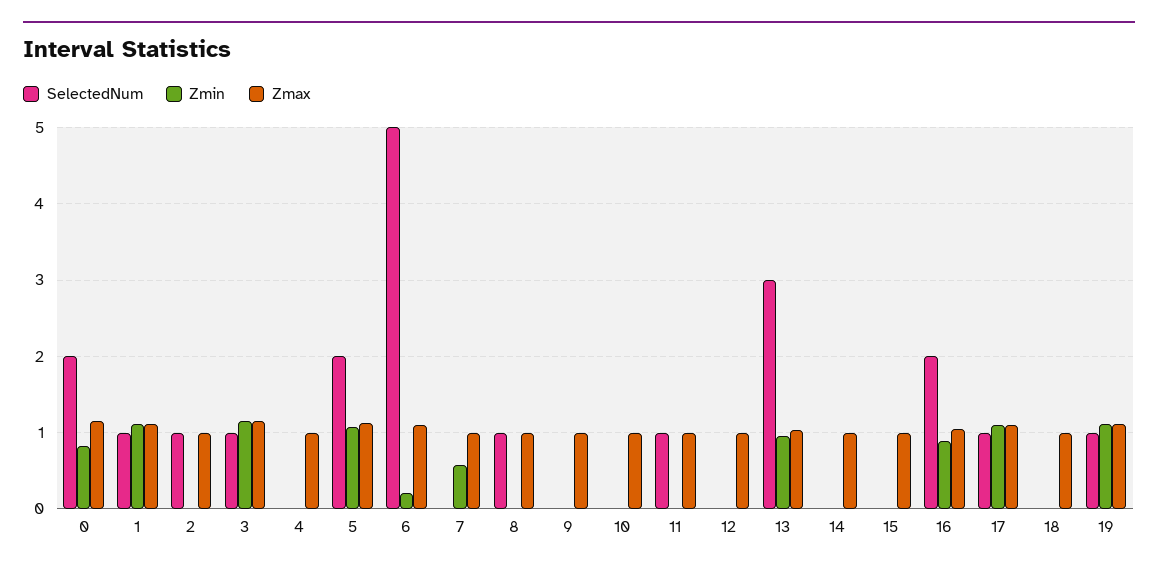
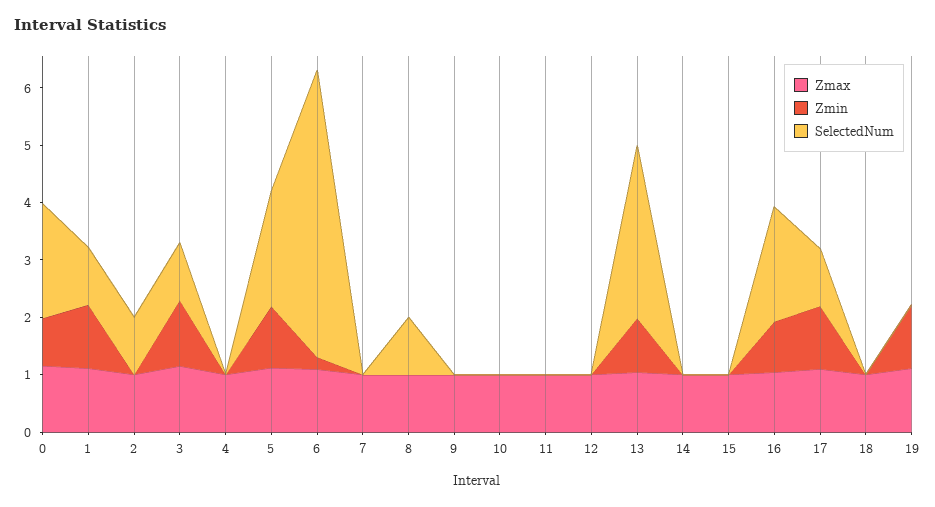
  {
    "SelectedNum": {
      "0": 2,
      "1": 1,
      "2": 1,
      "3": 1,
      "4": 0,
      "5": 2,
      "6": 5,
      "7": 0,
      "8": 1,
      "9": 0,
      "10": 0,
-     "11": 1,
+     "11": 0,
      "12": 0,
      "13": 3,
      "14": 0,
      "15": 0,
      "16": 2,
      "17": 1,
      "18": 0,
-     "19": 1
+     "19": 0
    },
    "Zmin": {
      "0": 0.8,
      "1": 1.1,
      "2": 0,
      "3": 1.1,
      "4": 0,
      "5": 1.1,
      "6": 0.2,
-     "7": 0.6,
+     "7": 0,
      "8": 0,
      "9": 0,
      "10": 0,
      "11": 0,
      "12": 0,
      "13": 0.9,
      "14": 0,
      "15": 0,
      "16": 0.9,
      "17": 1.1,
      "18": 0,
      "19": 1.1
    },
    "Zmax": {
      "0": 1.2,
      "1": 1.1,
      "2": 1,
      "3": 1.1,
      "4": 1,
      "5": 1.1,
      "6": 1.1,
      "7": 1,
      "8": 1,
      "9": 1,
      "10": 1,
      "11": 1,
      "12": 1,
      "13": 1,
      "14": 1,
      "15": 1,
      "16": 1,
      "17": 1.1,
      "18": 1,
      "19": 1.1
    }
  }

